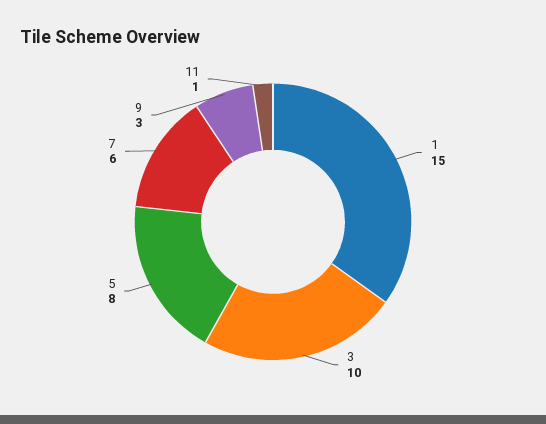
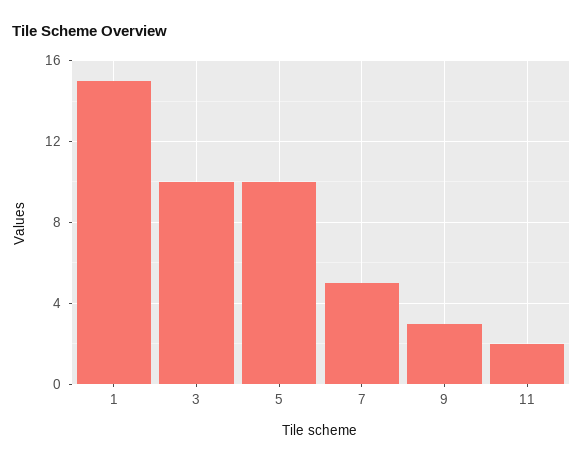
  {
    "1": 15,
    "3": 10,
-   "5": 8,
+   "5": 10,
-   "7": 6,
+   "7": 5,
    "9": 3,
-   "11": 1
+   "11": 2
  }

